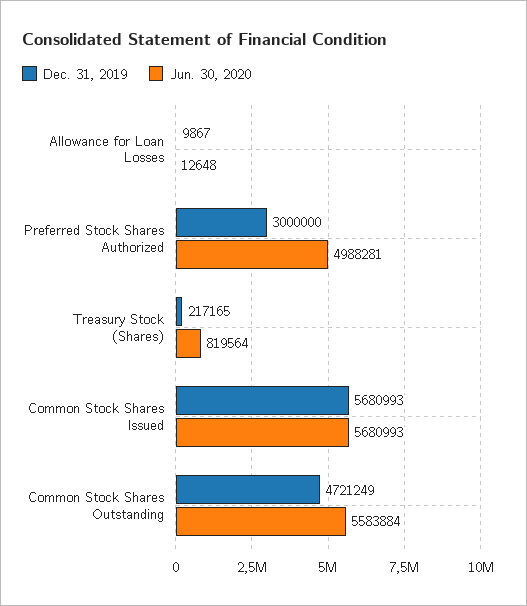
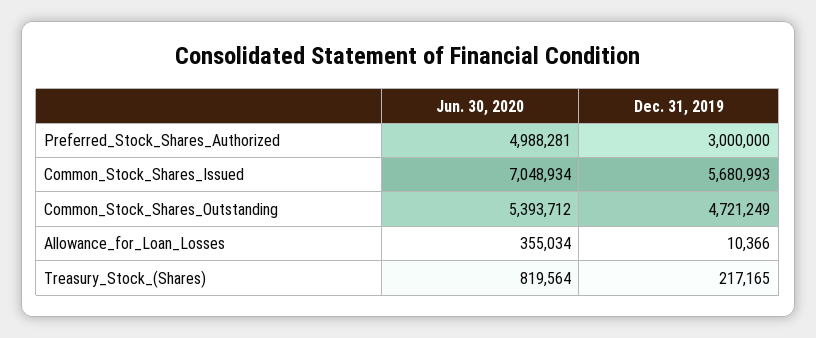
  {
    "Dec. 31, 2019": {
-     "Allowance for Loan Losses": 9867,
+     "Allowance for Loan Losses": 10366,
      "Preferred Stock Shares Authorized": 3000000,
      "Treasury Stock (Shares)": 217165,
      "Common Stock Shares Issued": 5680993,
      "Common Stock Shares Outstanding": 4721249
    },
    "Jun. 30, 2020": {
-     "Allowance for Loan Losses": 12648,
+     "Allowance for Loan Losses": 355034,
      "Preferred Stock Shares Authorized": 4988281,
      "Treasury Stock (Shares)": 819564,
-     "Common Stock Shares Issued": 5680993,
+     "Common Stock Shares Issued": 7048934,
-     "Common Stock Shares Outstanding": 5583884
+     "Common Stock Shares Outstanding": 5393712
    }
  }

